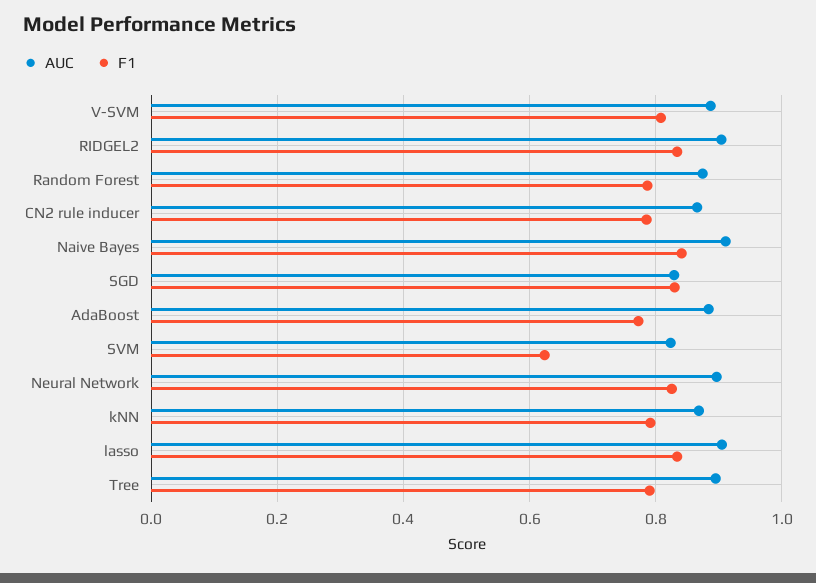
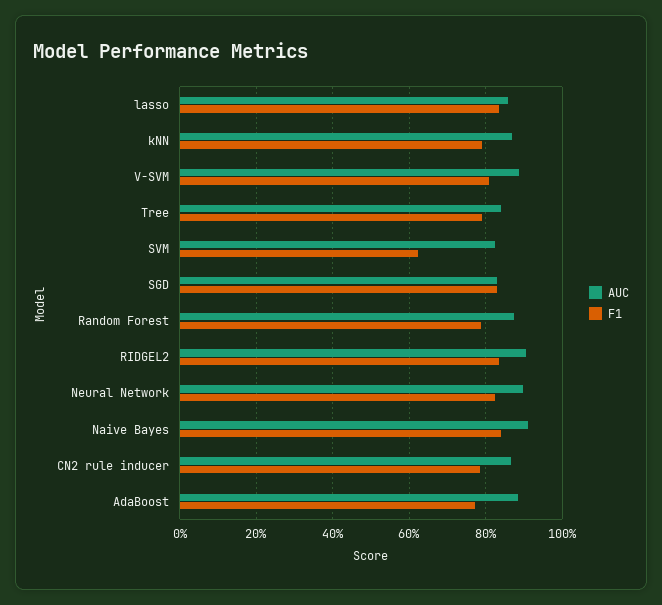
  {
    "AUC": {
      "V-SVM": 0.88,
      "RIDGEL2": 0.9,
      "Random Forest": 0.88,
      "CN2 rule inducer": 0.86,
      "Naive Bayes": 0.92,
      "SGD": 0.82,
      "AdaBoost": 0.88,
      "SVM": 0.82,
      "Neural Network": 0.9,
      "kNN": 0.86,
-     "lasso": 0.9,
+     "lasso": 0.86,
-     "Tree": 0.9
+     "Tree": 0.84
    },
    "F1": {
      "V-SVM": 0.8,
      "RIDGEL2": 0.84,
      "Random Forest": 0.78,
      "CN2 rule inducer": 0.78,
      "Naive Bayes": 0.84,
      "SGD": 0.84,
      "AdaBoost": 0.78,
      "SVM": 0.62,
      "Neural Network": 0.82,
      "kNN": 0.8,
      "lasso": 0.84,
      "Tree": 0.8
    }
  }

